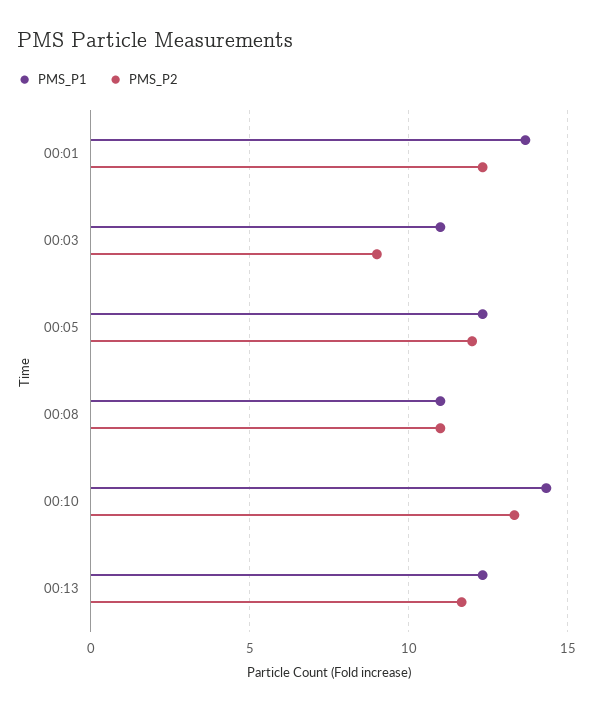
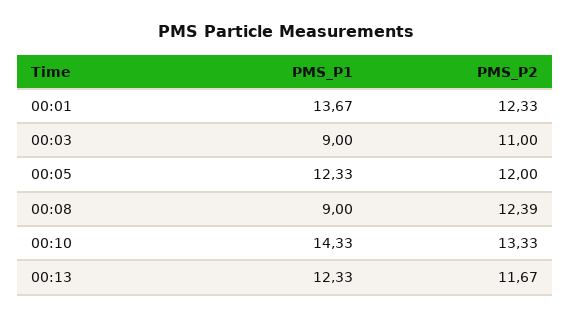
  {
    "PMS_P1": {
      "00:01": 13.67,
-     "00:03": 11,
+     "00:03": 9,
      "00:05": 12.33,
-     "00:08": 11,
+     "00:08": 9,
      "00:10": 14.33,
      "00:13": 12.33
    },
    "PMS_P2": {
      "00:01": 12.33,
-     "00:03": 9,
+     "00:03": 11,
      "00:05": 12,
-     "00:08": 11,
+     "00:08": 12.39,
      "00:10": 13.33,
      "00:13": 11.67
    }
  }

